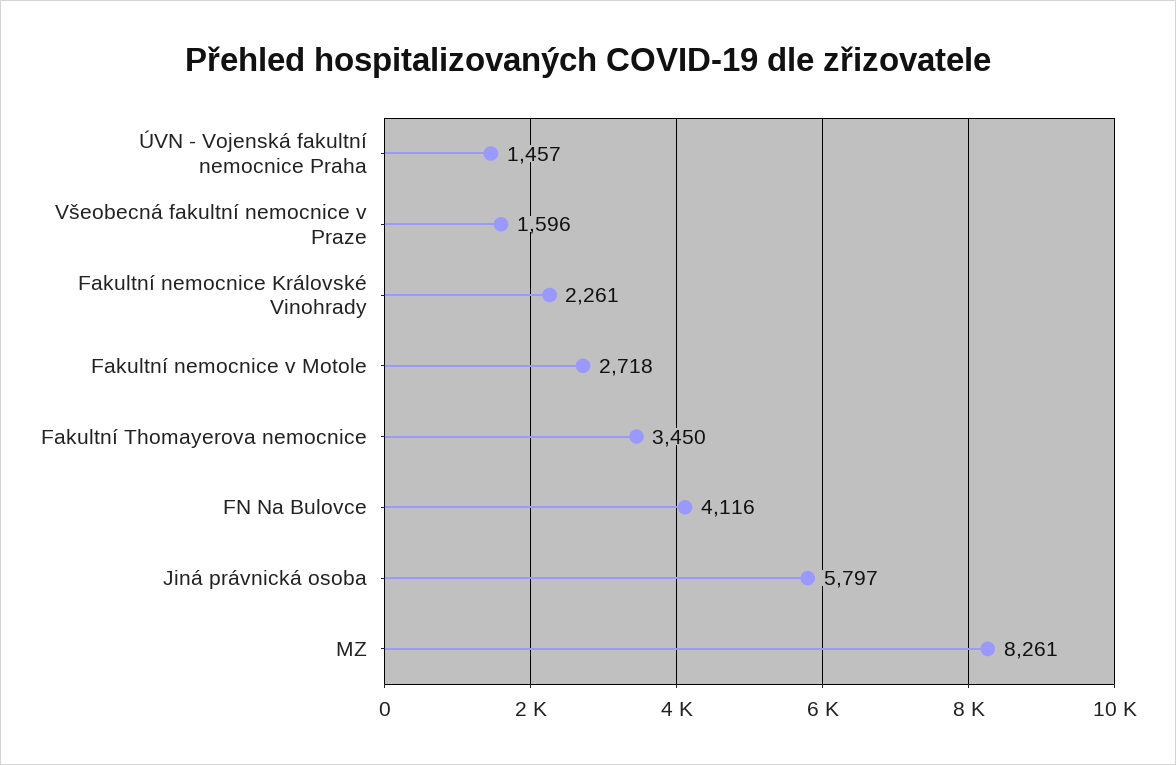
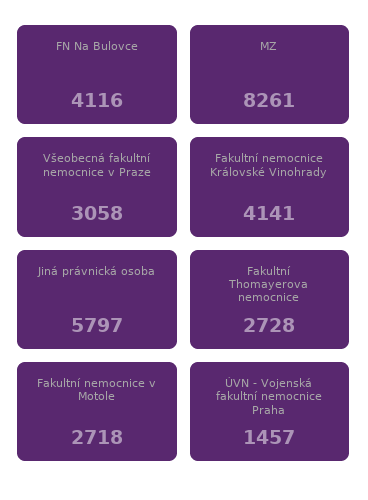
  {
    "ÚVN - Vojenská fakultní nemocnice Praha": 1457,
-   "Všeobecná fakultní nemocnice v Praze": 1596,
+   "Všeobecná fakultní nemocnice v Praze": 3058,
-   "Fakultní nemocnice Královské Vinohrady": 2261,
+   "Fakultní nemocnice Královské Vinohrady": 4141,
    "Fakultní nemocnice v Motole": 2718,
-   "Fakultní Thomayerova nemocnice": 3450,
+   "Fakultní Thomayerova nemocnice": 2728,
    "FN Na Bulovce": 4116,
    "Jiná právnická osoba": 5797,
    "MZ": 8261
  }

